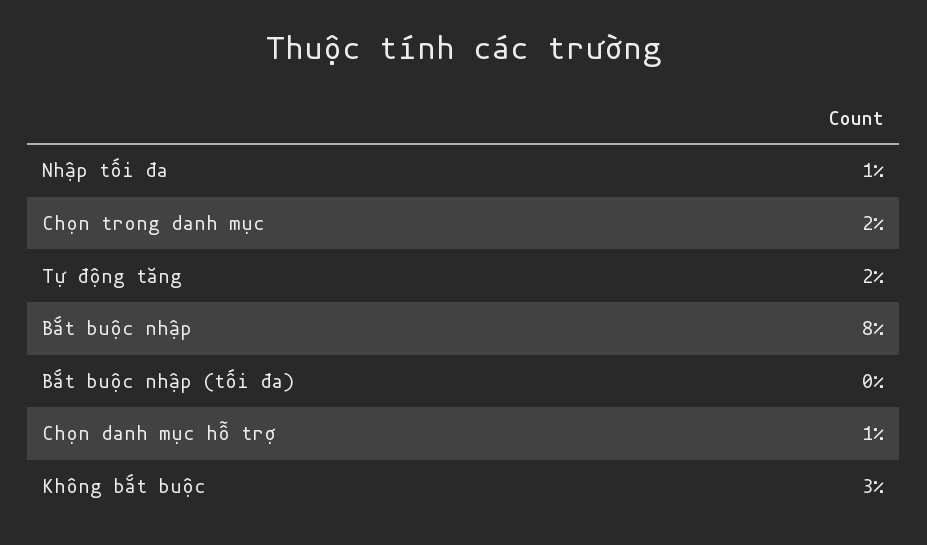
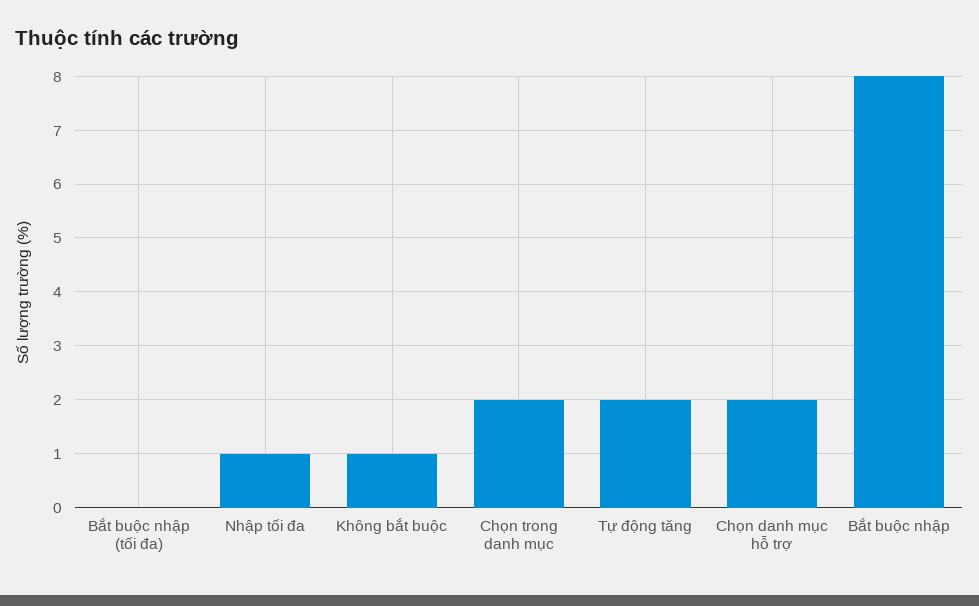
  {
    "Nhập tối đa": 1,
    "Chọn trong danh mục": 2,
    "Tự động tăng": 2,
    "Bắt buộc nhập": 8,
    "Bắt buộc nhập (tối đa)": 0,
-   "Chọn danh mục hỗ trợ": 1,
+   "Chọn danh mục hỗ trợ": 2,
-   "Không bắt buộc": 3
+   "Không bắt buộc": 1
  }

